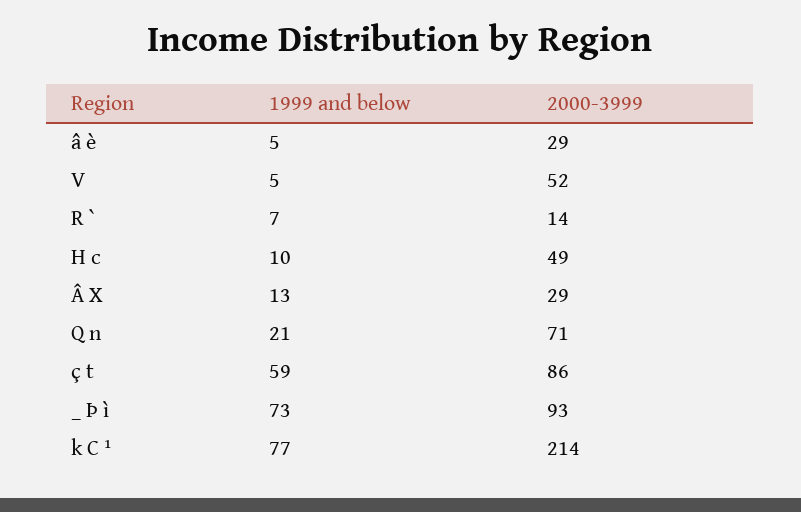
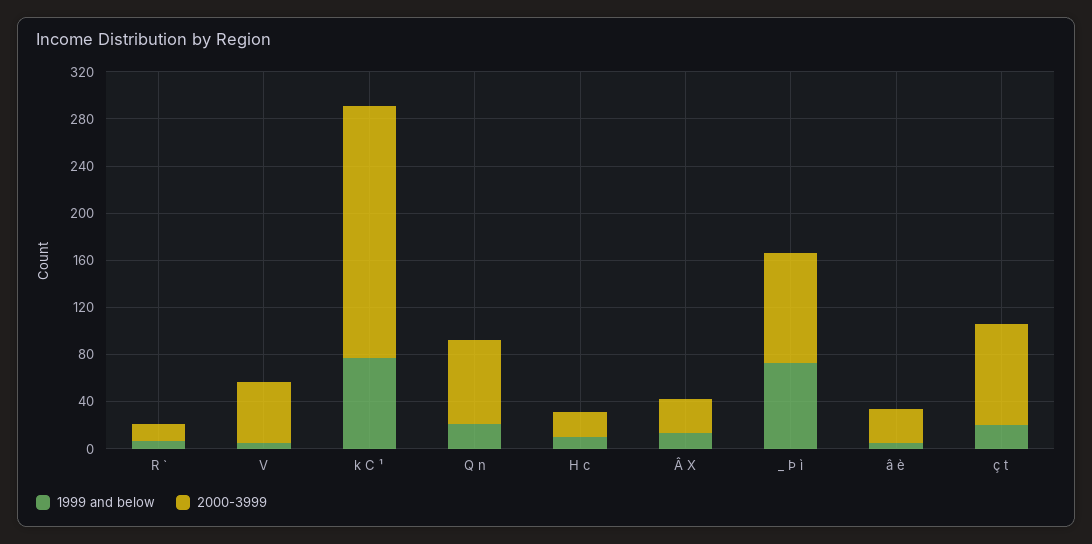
  {
    "1999 and below": {
      "â è": 5,
      "V": 5,
      "R `": 7,
      "H c": 10,
      "Â X": 13,
      "Q n": 21,
-     "ç t": 59,
+     "ç t": 20,
      "_ Þ ì": 73,
      "k C ¹": 77
    },
    "2000-3999": {
      "â è": 29,
      "V": 52,
      "R `": 14,
-     "H c": 49,
+     "H c": 20,
      "Â X": 29,
      "Q n": 71,
      "ç t": 86,
      "_ Þ ì": 93,
      "k C ¹": 214
    }
  }

